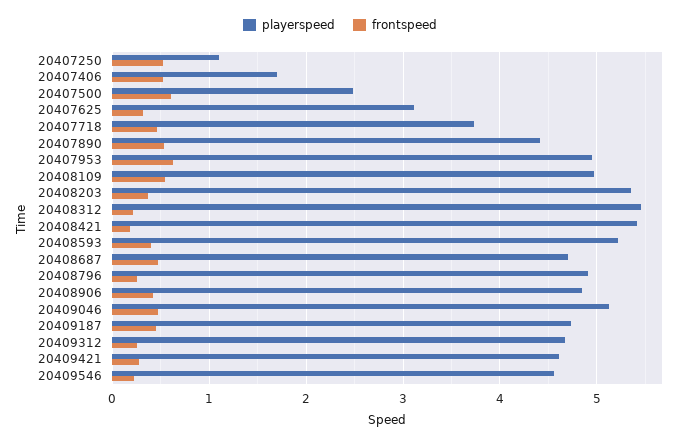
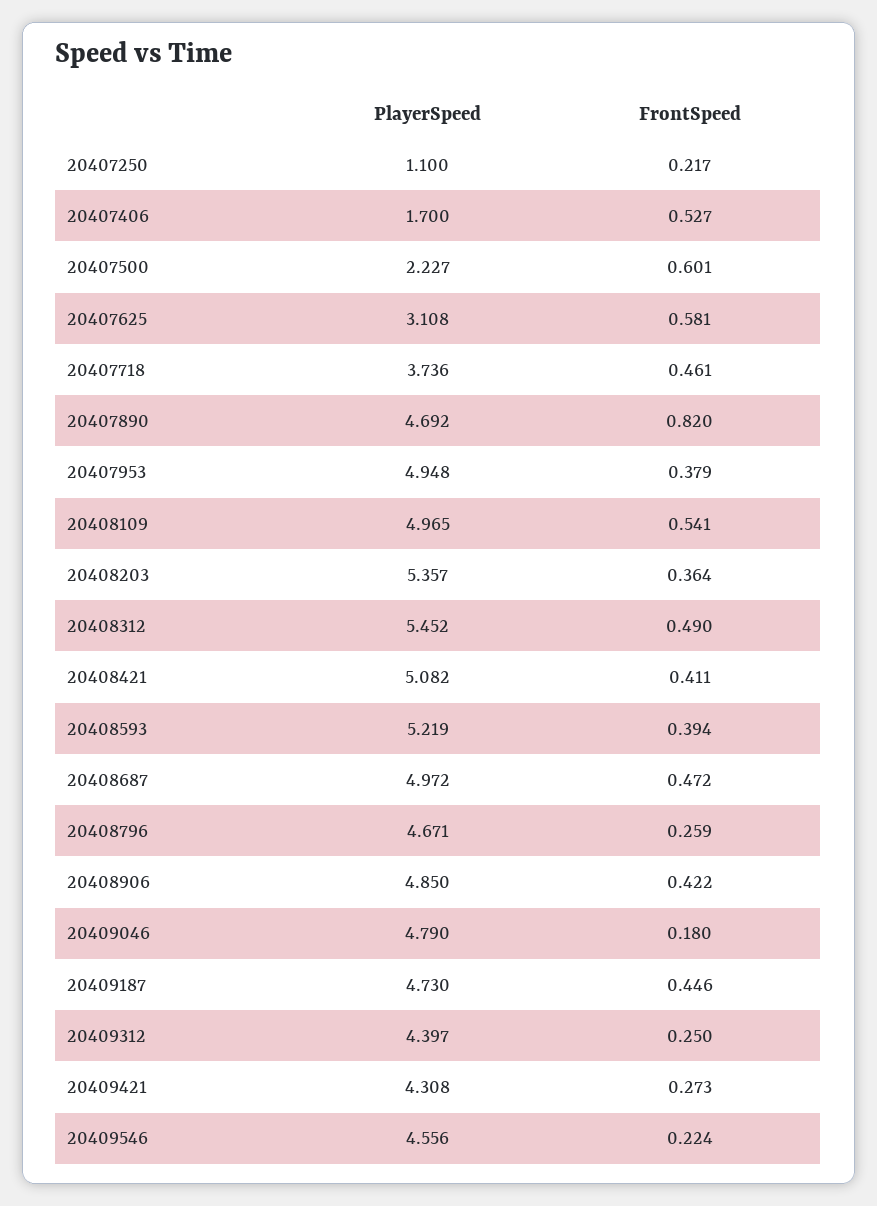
  {
    "playerspeed": {
      "20407250": 1.1,
      "20407406": 1.7,
-     "20407500": 2.5,
+     "20407500": 2.227,
      "20407625": 3.108,
      "20407718": 3.736,
-     "20407890": 4.4,
+     "20407890": 4.692,
      "20407953": 4.948,
      "20408109": 4.965,
      "20408203": 5.357,
      "20408312": 5.452,
-     "20408421": 5.4,
+     "20408421": 5.082,
      "20408593": 5.219,
-     "20408687": 4.7,
+     "20408687": 4.972,
-     "20408796": 4.9,
+     "20408796": 4.671,
      "20408906": 4.85,
-     "20409046": 5.1,
+     "20409046": 4.79,
      "20409187": 4.73,
-     "20409312": 4.7,
+     "20409312": 4.397,
-     "20409421": 4.6,
+     "20409421": 4.308,
      "20409546": 4.556
    },
    "frontspeed": {
-     "20407250": 0.5,
+     "20407250": 0.217,
      "20407406": 0.527,
      "20407500": 0.601,
-     "20407625": 0.3,
+     "20407625": 0.581,
      "20407718": 0.461,
-     "20407890": 0.5,
+     "20407890": 0.82,
-     "20407953": 0.6,
+     "20407953": 0.379,
      "20408109": 0.541,
      "20408203": 0.364,
-     "20408312": 0.2,
+     "20408312": 0.49,
-     "20408421": 0.2,
+     "20408421": 0.411,
      "20408593": 0.394,
      "20408687": 0.472,
      "20408796": 0.259,
      "20408906": 0.422,
-     "20409046": 0.5,
+     "20409046": 0.18,
      "20409187": 0.446,
      "20409312": 0.25,
      "20409421": 0.273,
      "20409546": 0.224
    }
  }

